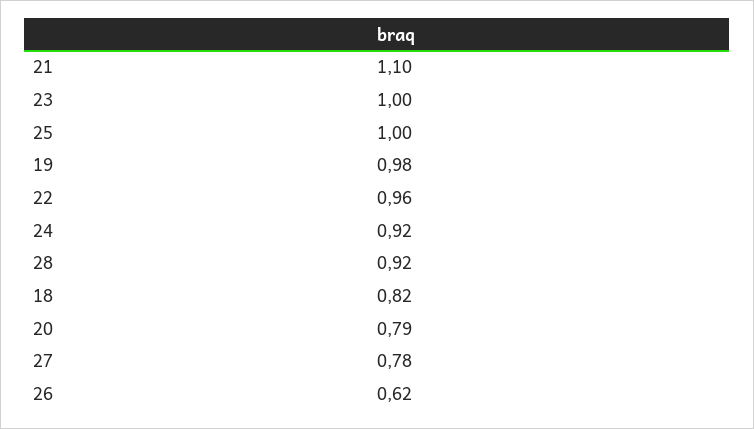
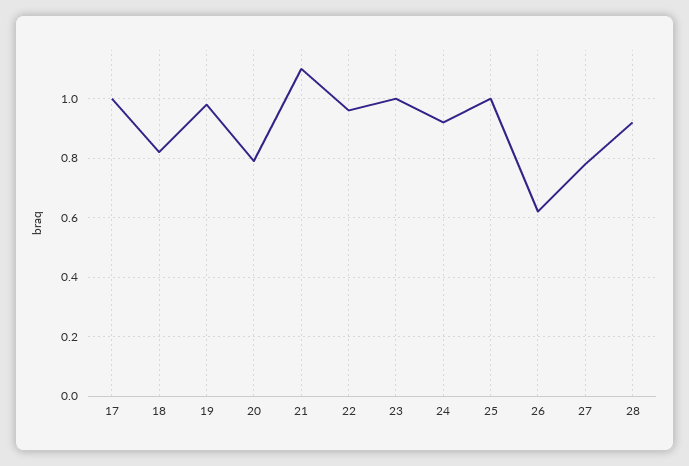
  {
    "21": 1.1,
    "23": 1,
    "25": 1,
    "19": 0.98,
    "22": 0.96,
    "24": 0.92,
    "28": 0.92,
    "18": 0.82,
    "20": 0.79,
    "27": 0.78,
-   "26": 0.62
+   "26": 0.62,
+   "17": 1
  }

